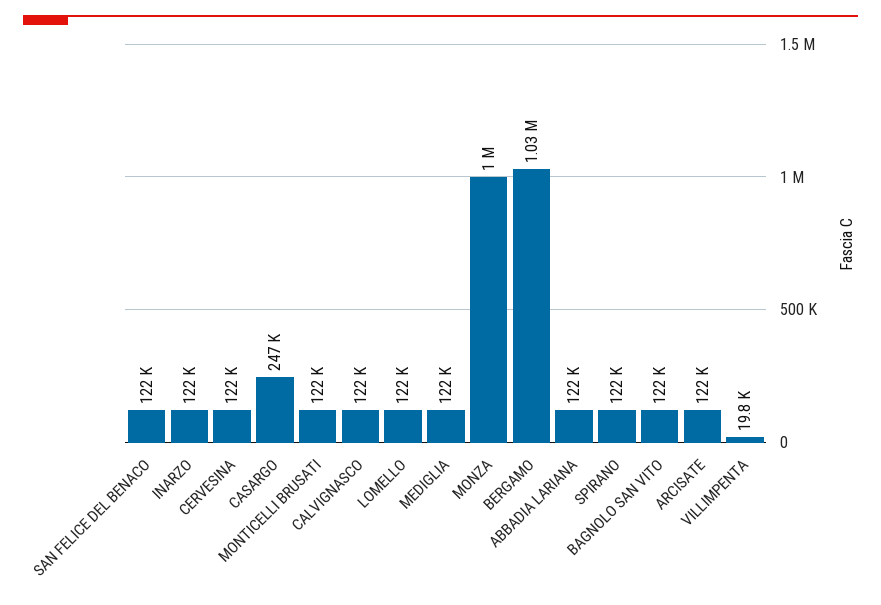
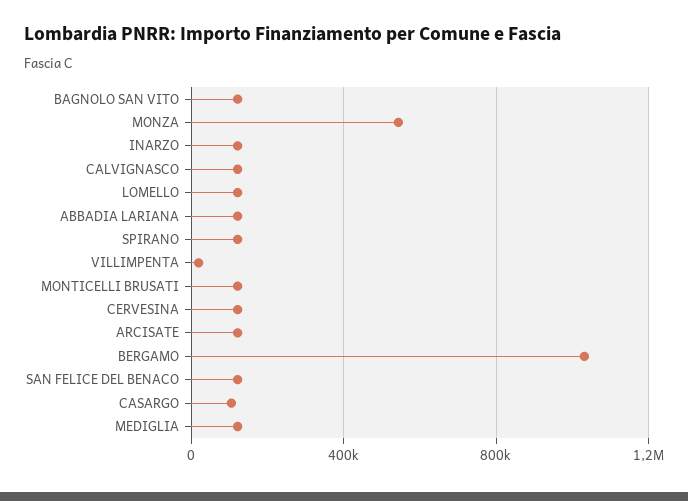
  {
    "SAN FELICE DEL BENACO": 122000,
    "INARZO": 122000,
    "CERVESINA": 122000,
-   "CASARGO": 247000,
+   "CASARGO": 100000,
    "MONTICELLI BRUSATI": 122000,
    "CALVIGNASCO": 122000,
    "LOMELLO": 122000,
    "MEDIGLIA": 122000,
-   "MONZA": 1000000,
+   "MONZA": 550000,
    "BERGAMO": 1030000,
    "ABBADIA LARIANA": 122000,
    "SPIRANO": 122000,
    "BAGNOLO SAN VITO": 122000,
    "ARCISATE": 122000,
    "VILLIMPENTA": 19800
  }

